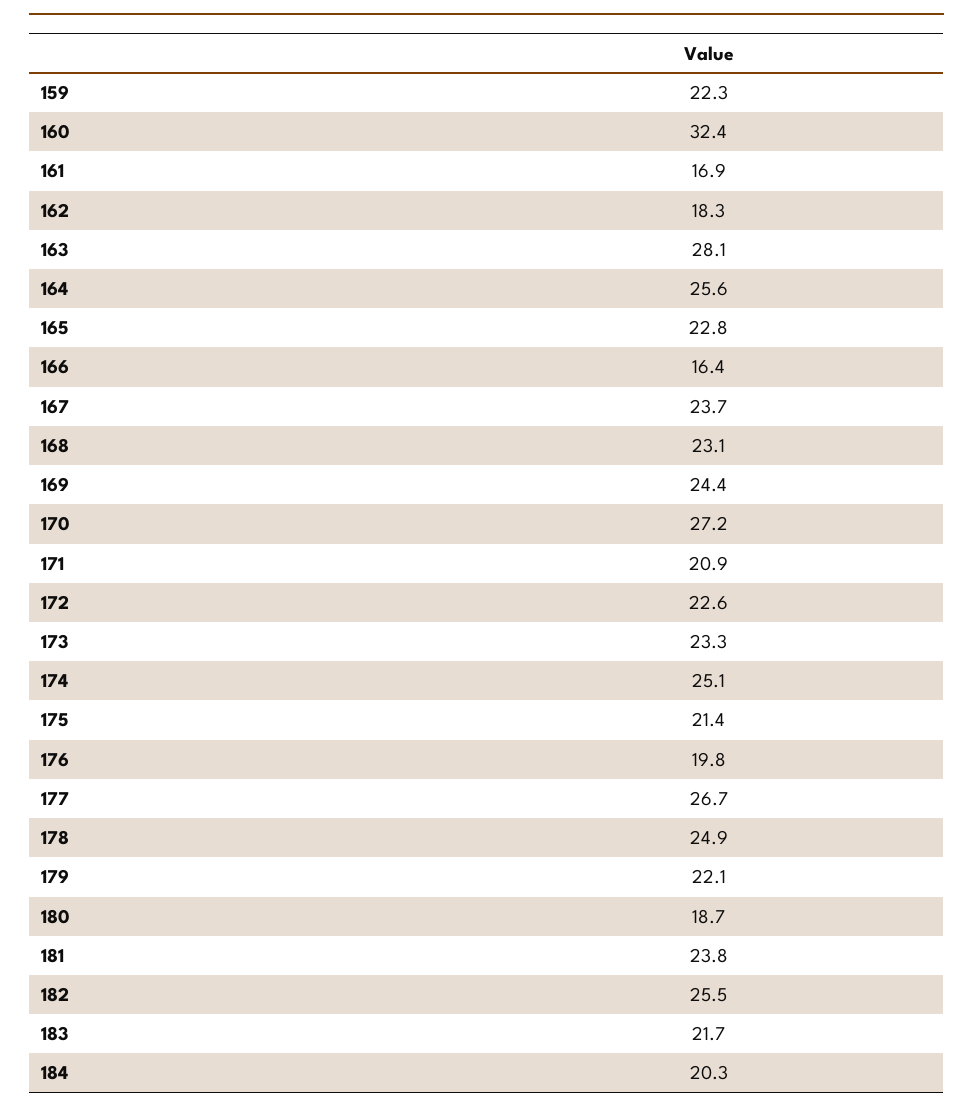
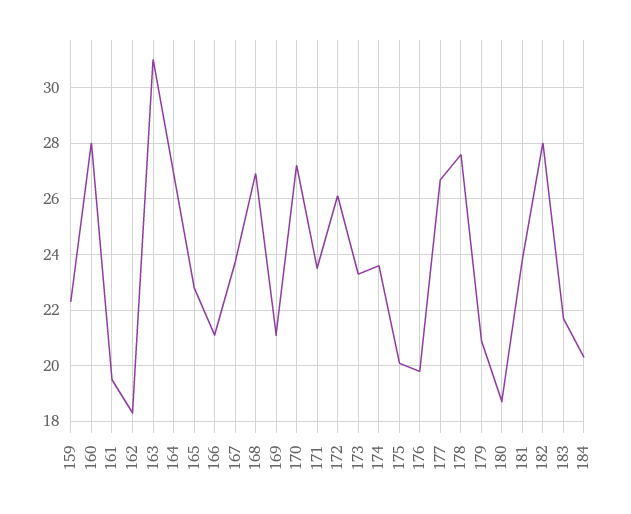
  {
    "159": 22.3,
-   "160": 32.4,
+   "160": 28,
-   "161": 16.9,
+   "161": 19.5,
    "162": 18.3,
-   "163": 28.1,
+   "163": 31,
-   "164": 25.6,
+   "164": 27,
    "165": 22.8,
-   "166": 16.4,
+   "166": 21,
    "167": 23.7,
-   "168": 23.1,
+   "168": 27,
-   "169": 24.4,
+   "169": 21,
    "170": 27.2,
-   "171": 20.9,
+   "171": 23.5,
-   "172": 22.6,
+   "172": 26,
    "173": 23.3,
-   "174": 25.1,
+   "174": 23.5,
-   "175": 21.4,
+   "175": 20,
    "176": 19.8,
    "177": 26.7,
-   "178": 24.9,
+   "178": 27.5,
-   "179": 22.1,
+   "179": 21,
    "180": 18.7,
    "181": 23.8,
-   "182": 25.5,
+   "182": 28,
    "183": 21.7,
    "184": 20.3
  }

